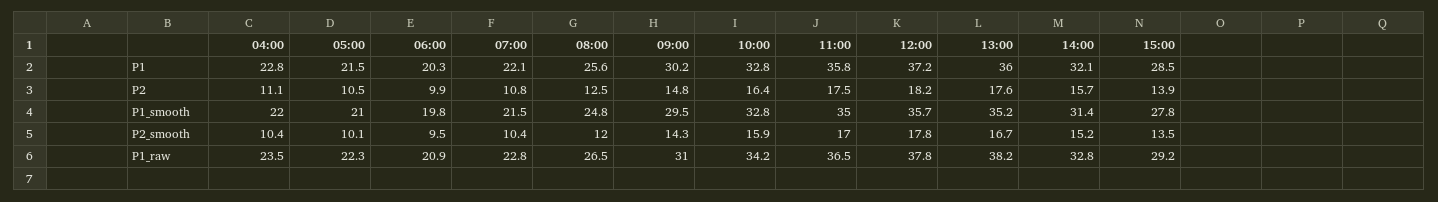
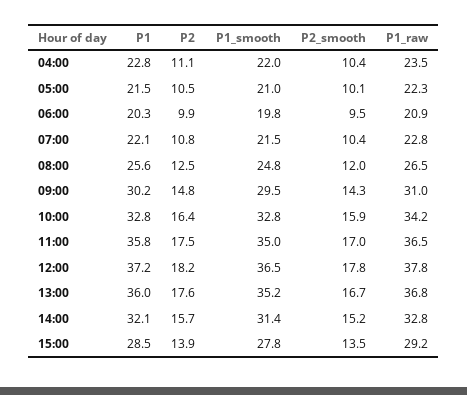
  {
    "04:00": {
      "P1": 22.8,
      "P2": 11.1,
      "P1_smooth": 22,
      "P2_smooth": 10.4,
      "P1_raw": 23.5
    },
    "05:00": {
      "P1": 21.5,
      "P2": 10.5,
      "P1_smooth": 21,
      "P2_smooth": 10.1,
      "P1_raw": 22.3
    },
    "06:00": {
      "P1": 20.3,
      "P2": 9.9,
      "P1_smooth": 19.8,
      "P2_smooth": 9.5,
      "P1_raw": 20.9
    },
    "07:00": {
      "P1": 22.1,
      "P2": 10.8,
      "P1_smooth": 21.5,
      "P2_smooth": 10.4,
      "P1_raw": 22.8
    },
    "08:00": {
      "P1": 25.6,
      "P2": 12.5,
      "P1_smooth": 24.8,
      "P2_smooth": 12,
      "P1_raw": 26.5
    },
    "09:00": {
      "P1": 30.2,
      "P2": 14.8,
      "P1_smooth": 29.5,
      "P2_smooth": 14.3,
      "P1_raw": 31
    },
    "10:00": {
      "P1": 32.8,
      "P2": 16.4,
      "P1_smooth": 32.8,
      "P2_smooth": 15.9,
      "P1_raw": 34.2
    },
    "11:00": {
      "P1": 35.8,
      "P2": 17.5,
      "P1_smooth": 35,
      "P2_smooth": 17,
      "P1_raw": 36.5
    },
    "12:00": {
      "P1": 37.2,
      "P2": 18.2,
-     "P1_smooth": 35.7,
+     "P1_smooth": 36.5,
      "P2_smooth": 17.8,
      "P1_raw": 37.8
    },
    "13:00": {
      "P1": 36,
      "P2": 17.6,
      "P1_smooth": 35.2,
      "P2_smooth": 16.7,
-     "P1_raw": 38.2
+     "P1_raw": 36.8
    },
    "14:00": {
      "P1": 32.1,
      "P2": 15.7,
      "P1_smooth": 31.4,
      "P2_smooth": 15.2,
      "P1_raw": 32.8
    },
    "15:00": {
      "P1": 28.5,
      "P2": 13.9,
      "P1_smooth": 27.8,
      "P2_smooth": 13.5,
      "P1_raw": 29.2
    }
  }

